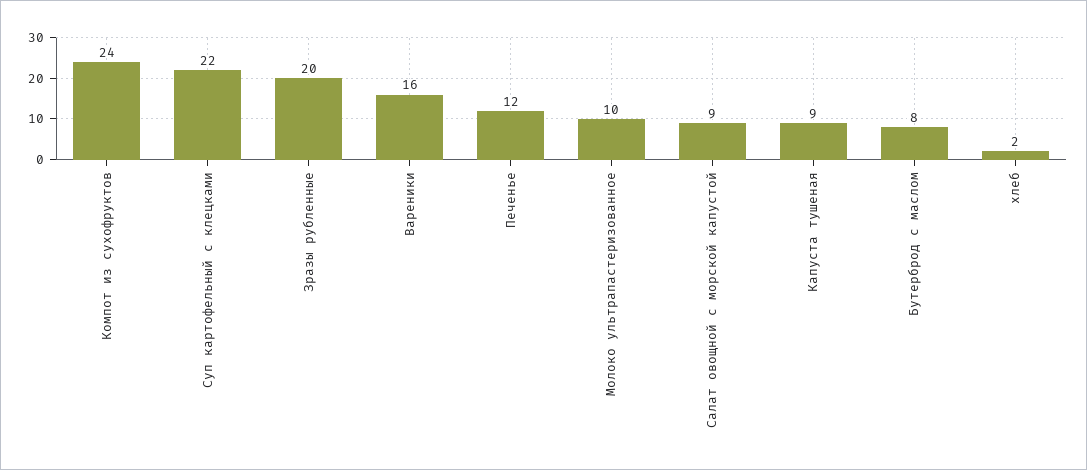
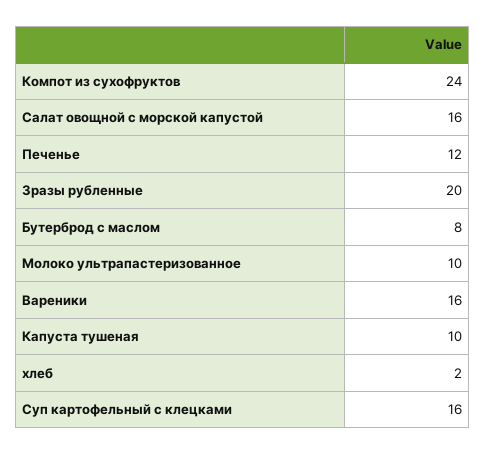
  {
    "Компот из сухофруктов": 24,
-   "Суп картофельный с клецками": 22,
+   "Суп картофельный с клецками": 16,
    "Зразы рубленные": 20,
    "Вареники": 16,
    "Печенье": 12,
    "Молоко ультрапастеризованное": 10,
-   "Салат овощной с морской капустой": 9,
+   "Салат овощной с морской капустой": 16,
-   "Капуста тушеная": 9,
+   "Капуста тушеная": 10,
    "Бутерброд с маслом": 8,
    "хлеб": 2
  }

